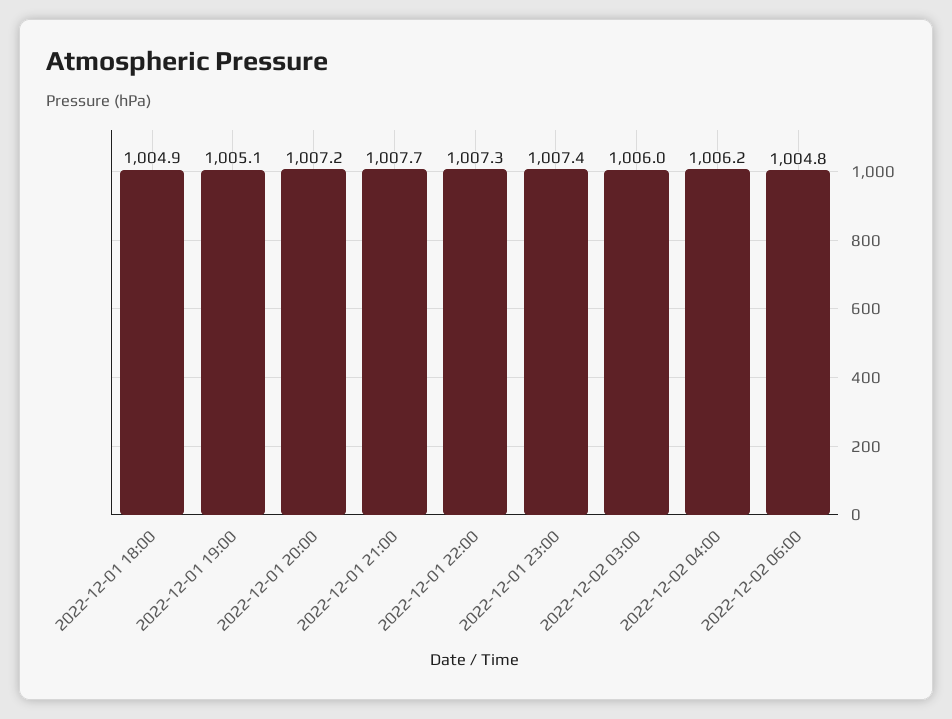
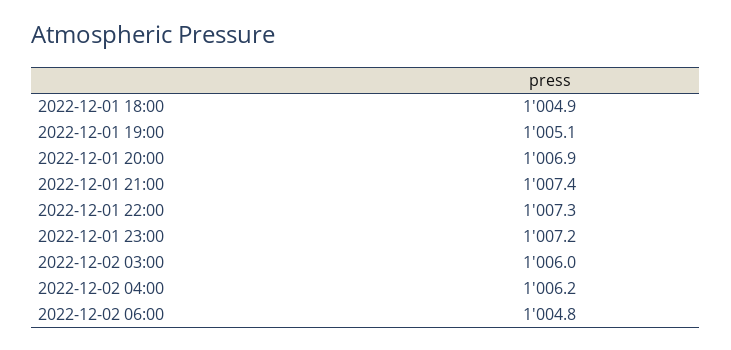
  {
    "2022-12-01 18:00": 1004.9,
    "2022-12-01 19:00": 1005.1,
-   "2022-12-01 20:00": 1007.2,
+   "2022-12-01 20:00": 1006.9,
-   "2022-12-01 21:00": 1007.7,
+   "2022-12-01 21:00": 1007.4,
    "2022-12-01 22:00": 1007.3,
-   "2022-12-01 23:00": 1007.4,
+   "2022-12-01 23:00": 1007.2,
    "2022-12-02 03:00": 1006,
    "2022-12-02 04:00": 1006.2,
    "2022-12-02 06:00": 1004.8
  }

